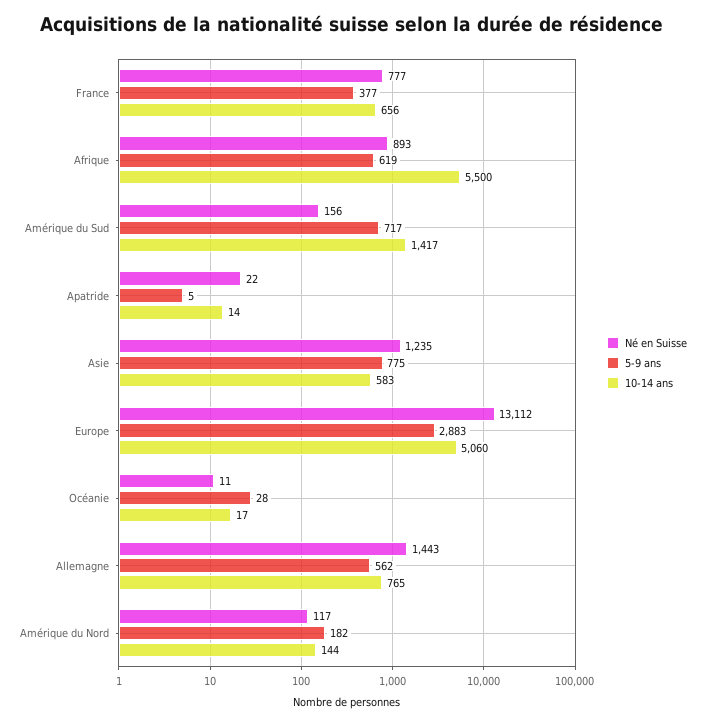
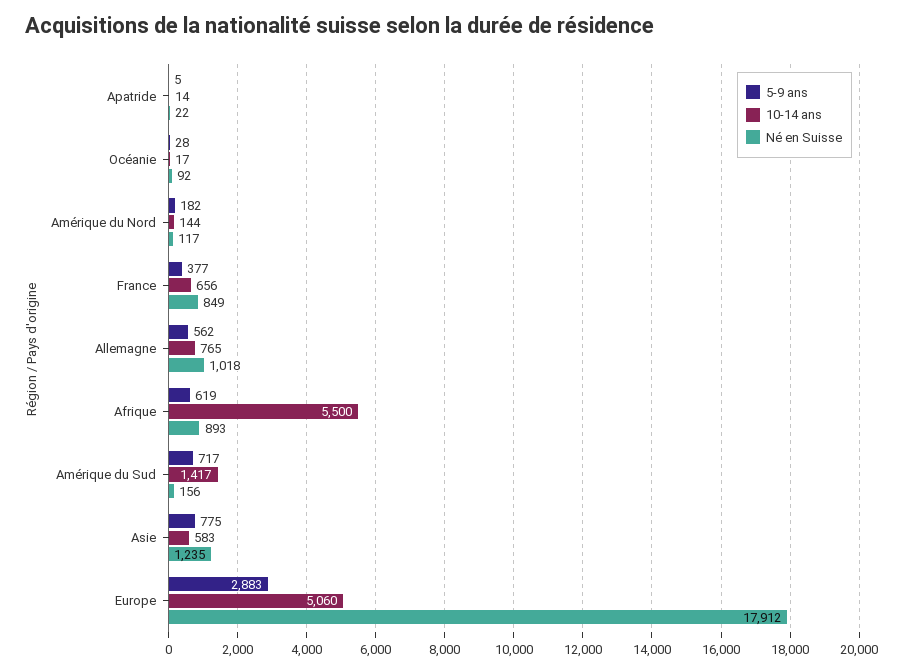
  {
    "Né en Suisse": {
-     "France": 777,
+     "France": 849,
      "Afrique": 893,
      "Amérique du Sud": 156,
      "Apatride": 22,
      "Asie": 1235,
-     "Europe": 13112,
+     "Europe": 17912,
-     "Océanie": 11,
+     "Océanie": 92,
-     "Allemagne": 1443,
+     "Allemagne": 1018,
      "Amérique du Nord": 117
    },
    "5-9 ans": {
      "France": 377,
      "Afrique": 619,
      "Amérique du Sud": 717,
      "Apatride": 5,
      "Asie": 775,
      "Europe": 2883,
      "Océanie": 28,
      "Allemagne": 562,
      "Amérique du Nord": 182
    },
    "10-14 ans": {
      "France": 656,
      "Afrique": 5500,
      "Amérique du Sud": 1417,
      "Apatride": 14,
      "Asie": 583,
      "Europe": 5060,
      "Océanie": 17,
      "Allemagne": 765,
      "Amérique du Nord": 144
    }
  }

